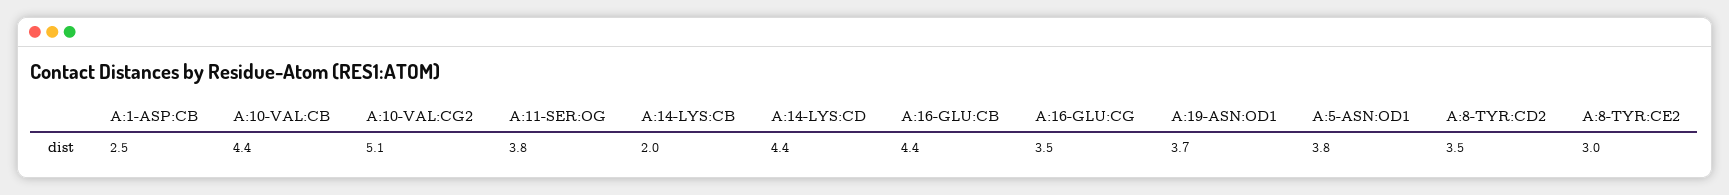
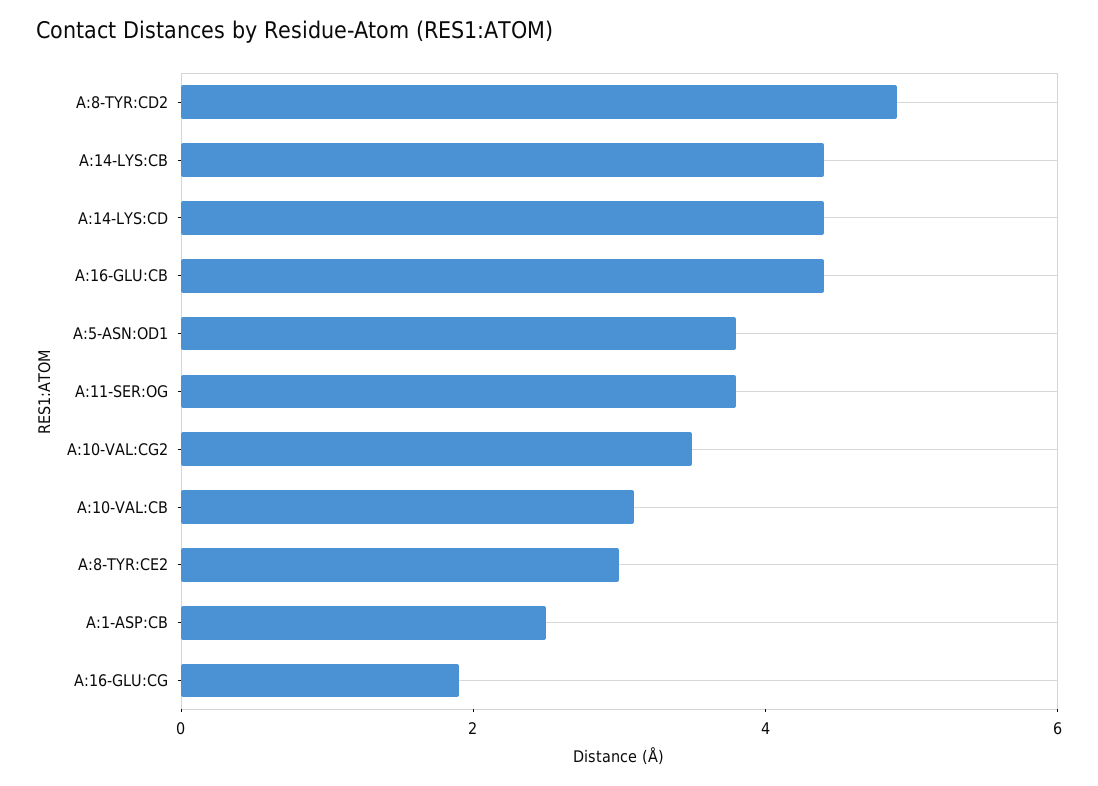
  {
    "A:1-ASP:CB": 2.5,
-   "A:10-VAL:CB": 4.4,
+   "A:10-VAL:CB": 3,
-   "A:10-VAL:CG2": 5.1,
+   "A:10-VAL:CG2": 3.5,
    "A:11-SER:OG": 3.8,
-   "A:14-LYS:CB": 2,
+   "A:14-LYS:CB": 4.5,
    "A:14-LYS:CD": 4.4,
    "A:16-GLU:CB": 4.4,
-   "A:16-GLU:CG": 3.5,
+   "A:16-GLU:CG": 2,
-   "A:19-ASN:OD1": 3.7,
    "A:5-ASN:OD1": 3.8,
-   "A:8-TYR:CD2": 3.5,
+   "A:8-TYR:CD2": 5,
    "A:8-TYR:CE2": 3
  }

